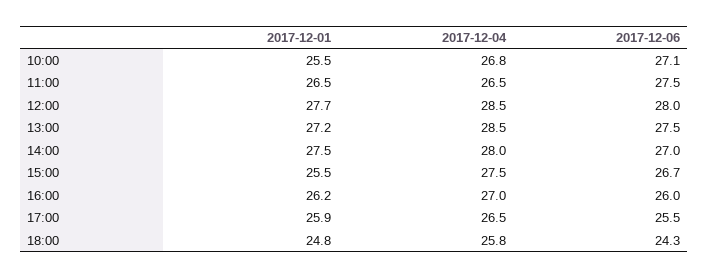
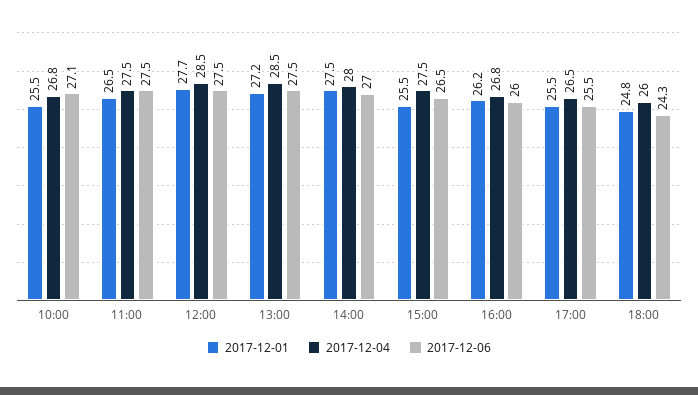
  {
    "2017-12-01": {
      "10:00": 25.5,
      "11:00": 26.5,
      "12:00": 27.7,
      "13:00": 27.2,
      "14:00": 27.5,
      "15:00": 25.5,
      "16:00": 26.2,
-     "17:00": 25.9,
+     "17:00": 25.5,
      "18:00": 24.8
    },
    "2017-12-04": {
      "10:00": 26.8,
-     "11:00": 26.5,
+     "11:00": 27.5,
      "12:00": 28.5,
      "13:00": 28.5,
      "14:00": 28,
      "15:00": 27.5,
-     "16:00": 27,
+     "16:00": 26.8,
      "17:00": 26.5,
-     "18:00": 25.8
+     "18:00": 26
    },
    "2017-12-06": {
      "10:00": 27.1,
      "11:00": 27.5,
-     "12:00": 28,
+     "12:00": 27.5,
      "13:00": 27.5,
      "14:00": 27,
-     "15:00": 26.7,
+     "15:00": 26.5,
      "16:00": 26,
      "17:00": 25.5,
      "18:00": 24.3
    }
  }

